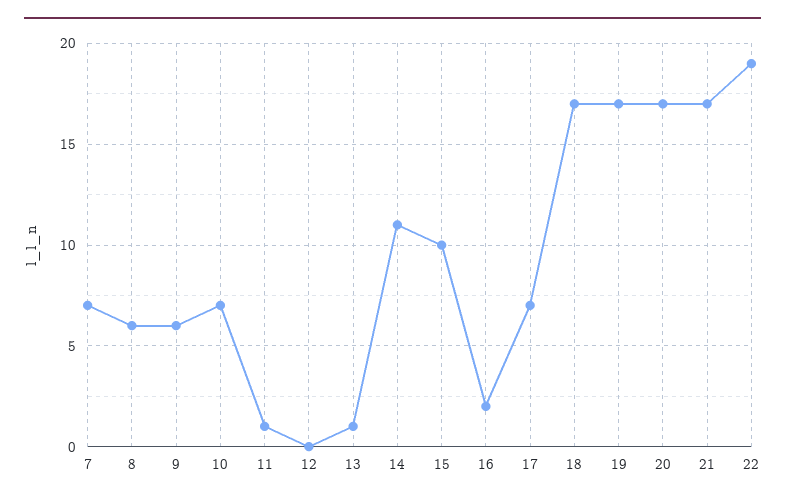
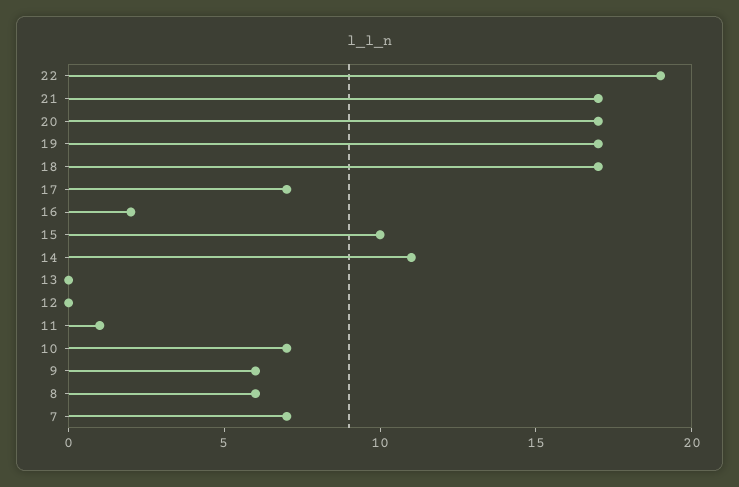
  {
    "7": 7,
    "8": 6,
    "9": 6,
    "10": 7,
    "11": 1,
    "12": 0,
-   "13": 1,
+   "13": 0,
    "14": 11,
    "15": 10,
    "16": 2,
    "17": 7,
    "18": 17,
    "19": 17,
    "20": 17,
    "21": 17,
    "22": 19
  }

